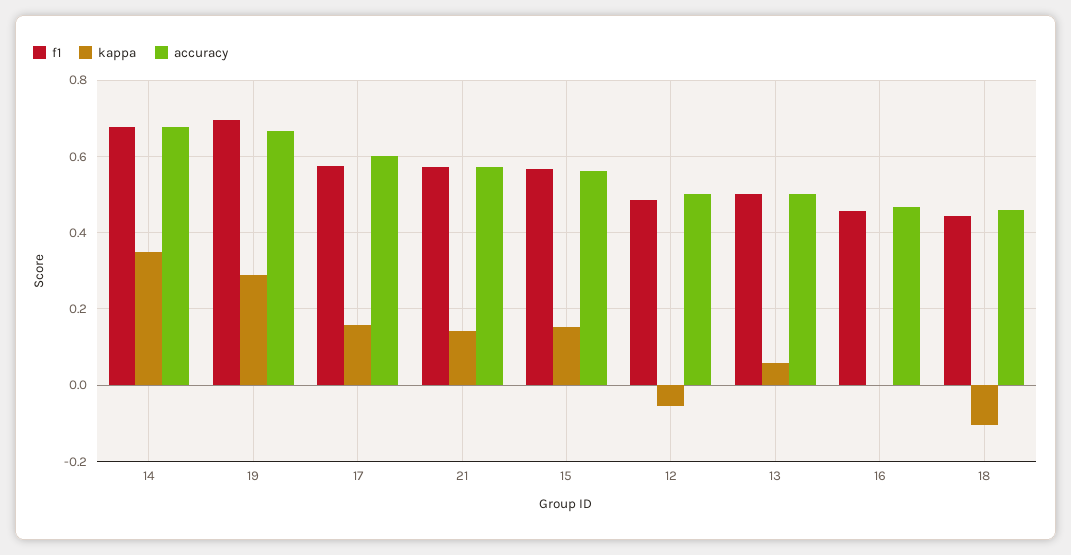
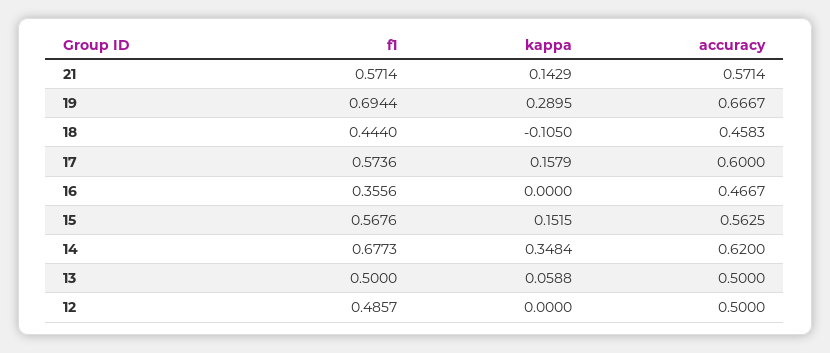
  {
    "f1": {
      "14": 0.6773,
      "19": 0.6944,
      "17": 0.5736,
      "21": 0.5714,
      "15": 0.5676,
      "12": 0.4857,
      "13": 0.5,
-     "16": 0.46,
+     "16": 0.3556,
      "18": 0.444
    },
    "kappa": {
      "14": 0.3484,
      "19": 0.2895,
      "17": 0.1579,
      "21": 0.1429,
      "15": 0.1515,
-     "12": -0.06,
+     "12": 0,
      "13": 0.0588,
      "16": 0,
      "18": -0.105
    },
    "accuracy": {
-     "14": 0.68,
+     "14": 0.62,
      "19": 0.6667,
      "17": 0.6,
      "21": 0.5714,
      "15": 0.5625,
      "12": 0.5,
      "13": 0.5,
      "16": 0.4667,
      "18": 0.4583
    }
  }

